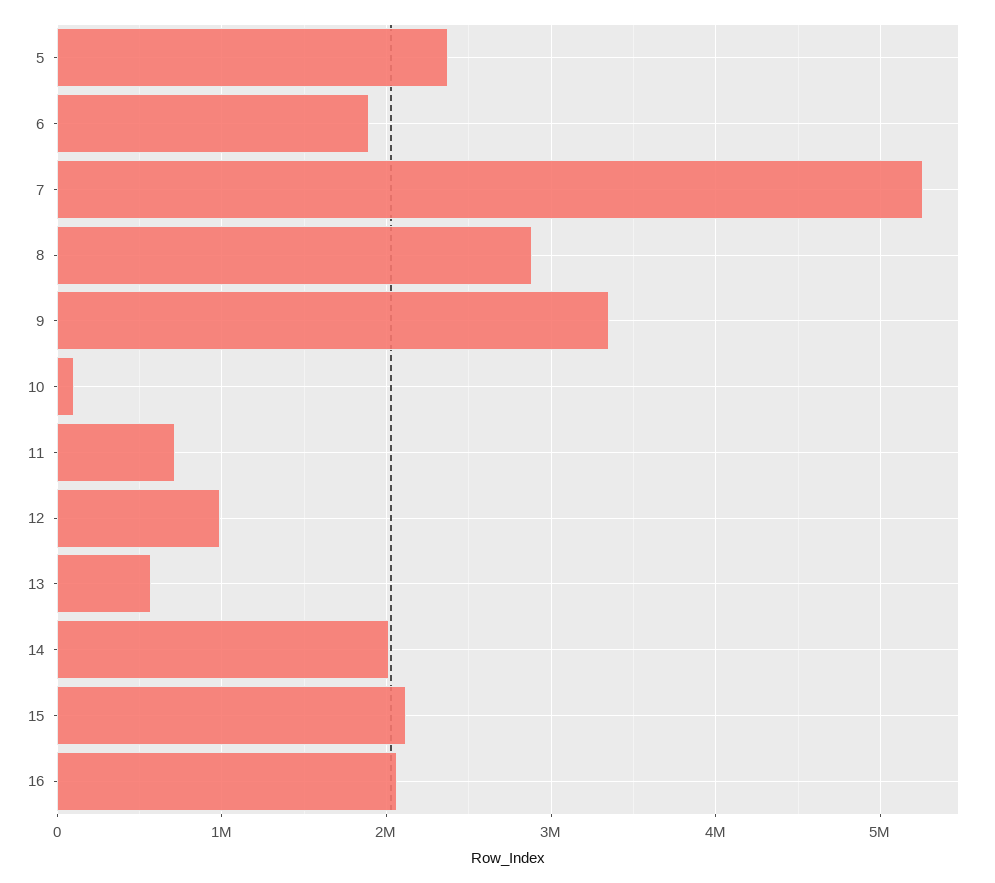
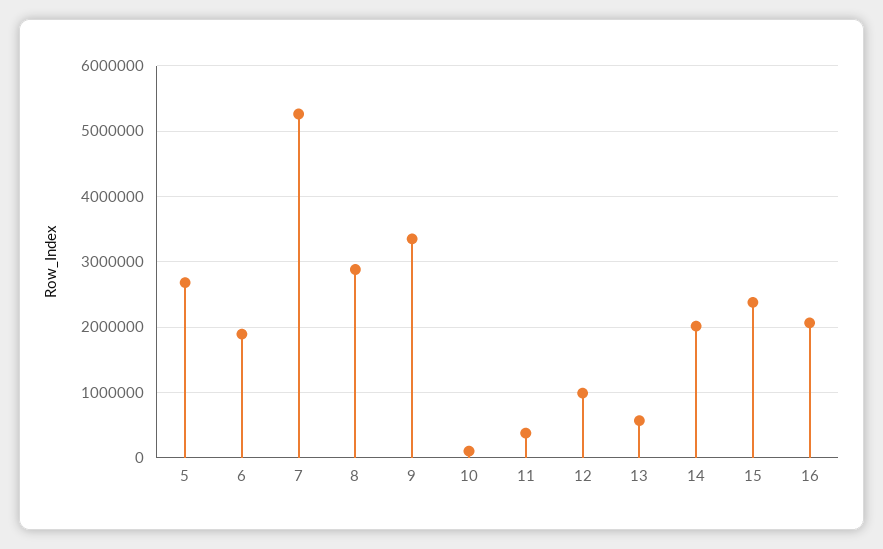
  {
-   "5": 2400000,
+   "5": 2700000,
    "6": 1900000,
    "7": 5300000,
    "8": 2900000,
    "9": 3400000,
    "10": 100000,
-   "11": 700000,
+   "11": 400000,
    "12": 1000000,
    "13": 600000,
    "14": 2000000,
-   "15": 2100000,
+   "15": 2400000,
    "16": 2100000
  }

